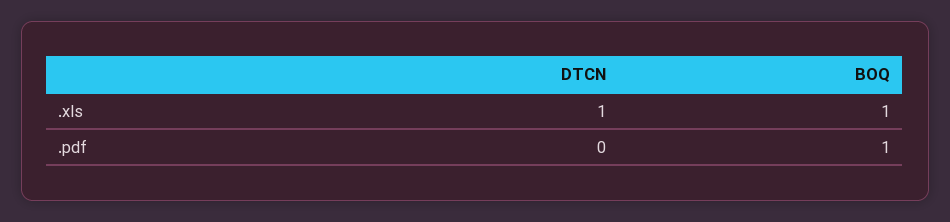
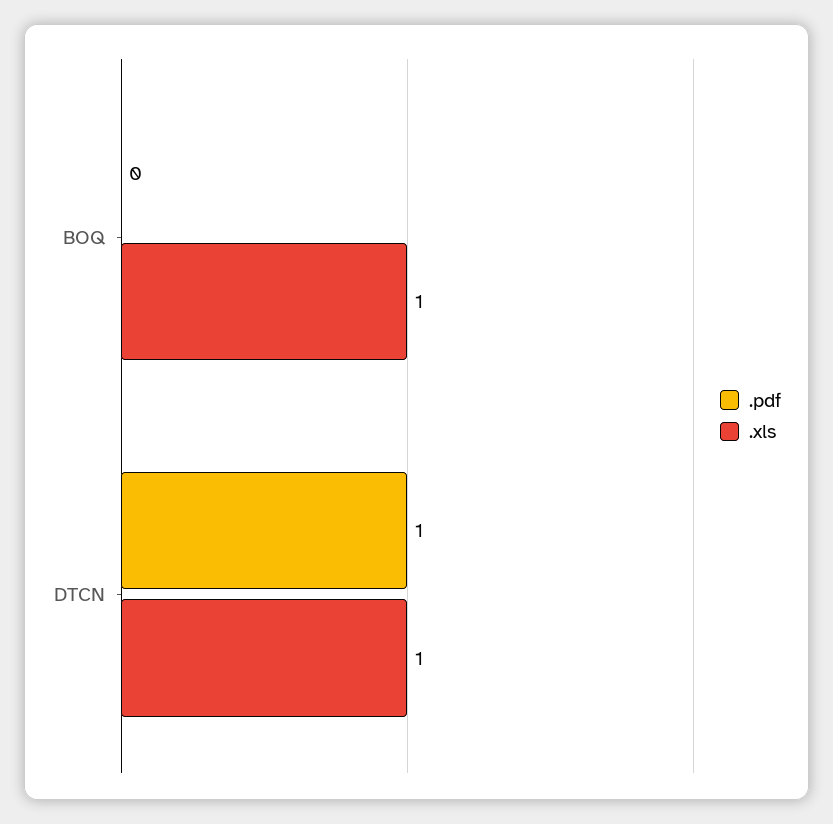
  {
    ".xls": {
      "DTCN": 1,
      "BOQ": 1
    },
    ".pdf": {
-     "DTCN": 0,
+     "DTCN": 1,
-     "BOQ": 1
+     "BOQ": 0
    }
  }

